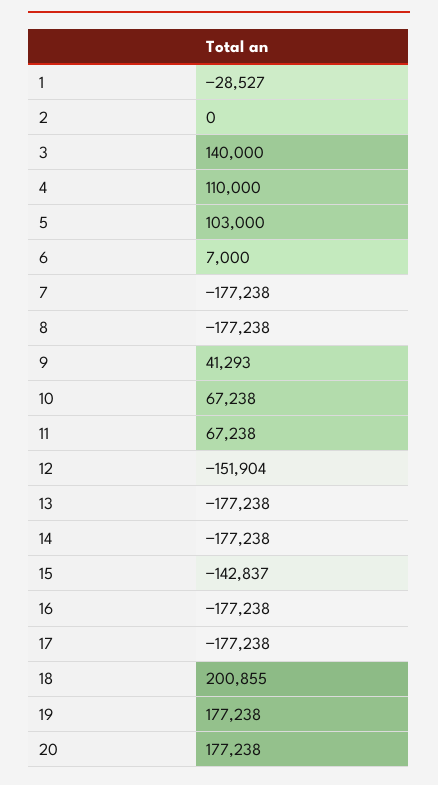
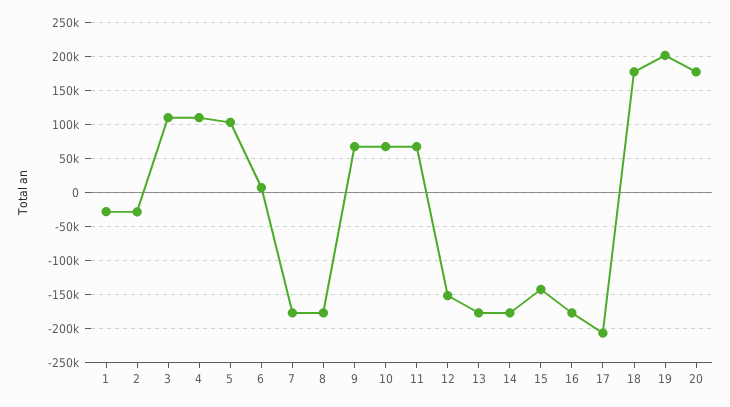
  {
    "1": -28527,
-   "2": 0,
+   "2": -30000,
-   "3": 140000,
+   "3": 110000,
    "4": 110000,
    "5": 103000,
    "6": 7000,
    "7": -177238,
    "8": -177238,
-   "9": 41293,
+   "9": 70000,
    "10": 67238,
    "11": 67238,
    "12": -151904,
    "13": -177238,
    "14": -177238,
    "15": -142837,
    "16": -177238,
-   "17": -177238,
+   "17": -210000,
-   "18": 200855,
+   "18": 180000,
-   "19": 177238,
+   "19": 200000,
    "20": 177238
  }

